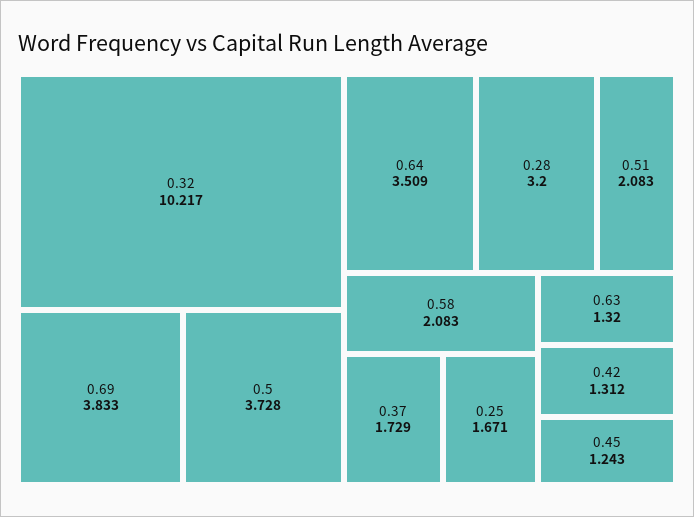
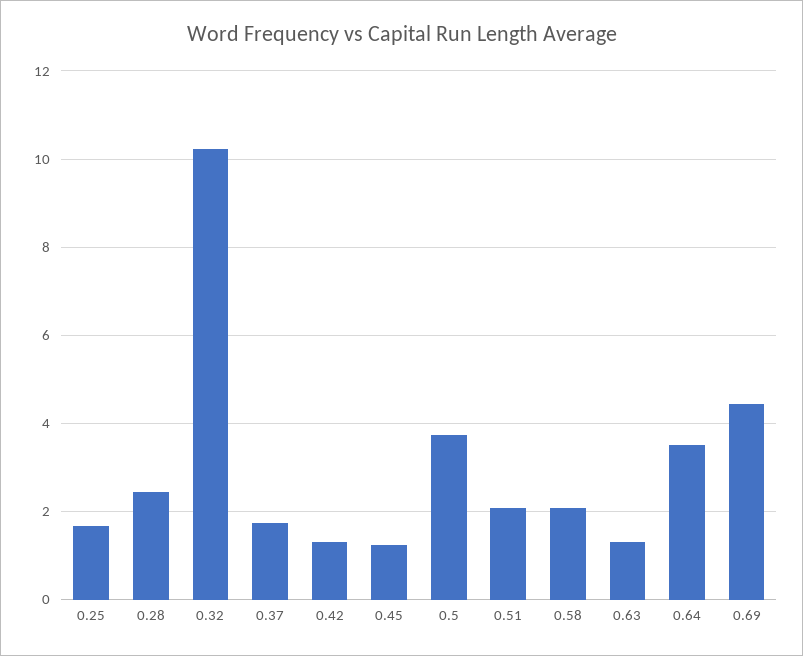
  {
    "0.32": 10.217,
-   "0.69": 3.833,
+   "0.69": 4.4,
    "0.5": 3.728,
    "0.64": 3.509,
-   "0.28": 3.2,
+   "0.28": 2.4,
    "0.51": 2.083,
    "0.58": 2.083,
    "0.37": 1.729,
    "0.25": 1.671,
    "0.63": 1.32,
    "0.42": 1.312,
    "0.45": 1.243
  }

